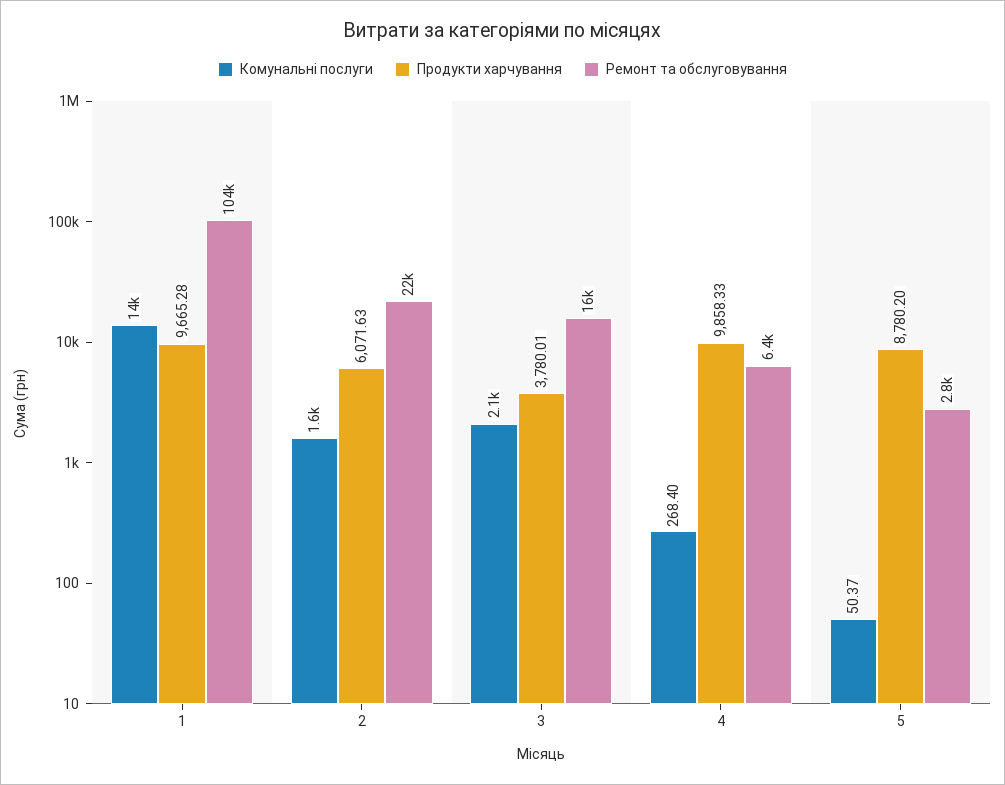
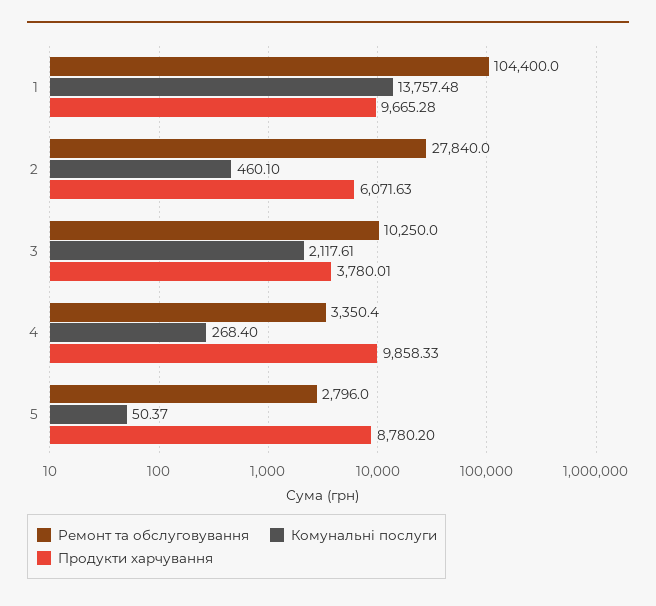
  {
    "Комунальні послуги": {
      "1": 13757.48,
-     "2": 1600,
+     "2": 460.1,
      "3": 2117.61,
      "4": 268.4,
      "5": 50.37
    },
    "Продукти харчування": {
      "1": 9665.28,
      "2": 6071.63,
      "3": 3780.01,
      "4": 9858.33,
      "5": 8780.2
    },
    "Ремонт та обслуговування": {
      "1": 104400,
-     "2": 22000,
+     "2": 27840,
-     "3": 16000,
+     "3": 10250,
-     "4": 6400,
+     "4": 3350.4,
      "5": 2796
    }
  }

